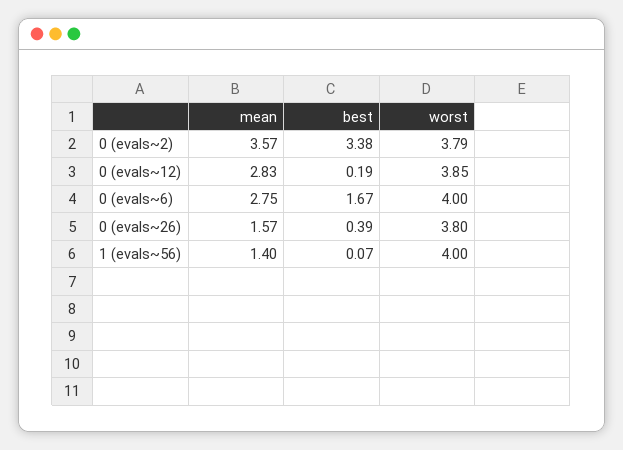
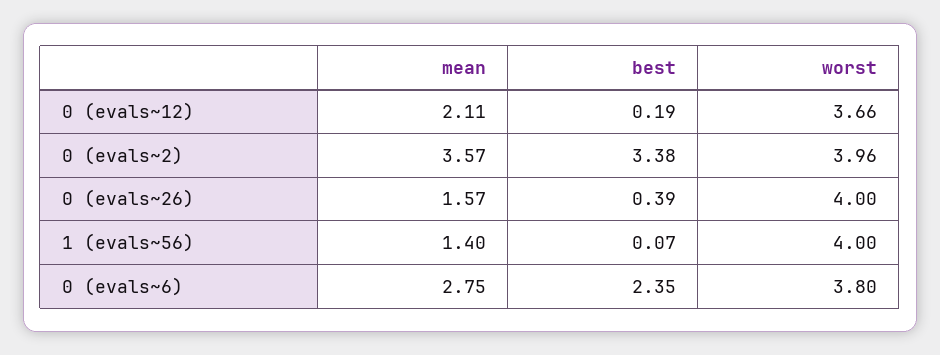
  {
    "mean": {
      "0 (evals~2)": 3.57,
-     "0 (evals~12)": 2.83,
+     "0 (evals~12)": 2.11,
      "0 (evals~6)": 2.75,
      "0 (evals~26)": 1.57,
      "1 (evals~56)": 1.4
    },
    "best": {
      "0 (evals~2)": 3.38,
      "0 (evals~12)": 0.19,
-     "0 (evals~6)": 1.67,
+     "0 (evals~6)": 2.35,
      "0 (evals~26)": 0.39,
      "1 (evals~56)": 0.07
    },
    "worst": {
-     "0 (evals~2)": 3.79,
+     "0 (evals~2)": 3.96,
-     "0 (evals~12)": 3.85,
+     "0 (evals~12)": 3.66,
-     "0 (evals~6)": 4,
+     "0 (evals~6)": 3.8,
-     "0 (evals~26)": 3.8,
+     "0 (evals~26)": 4,
      "1 (evals~56)": 4
    }
  }

